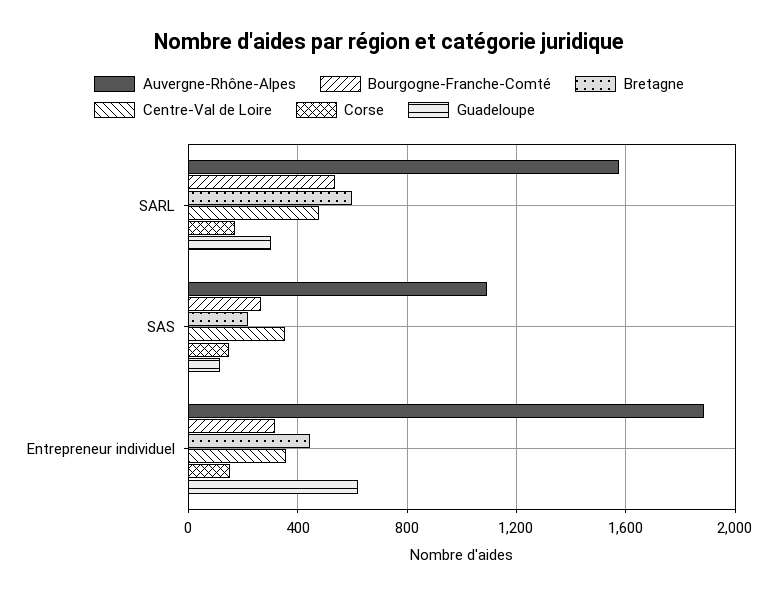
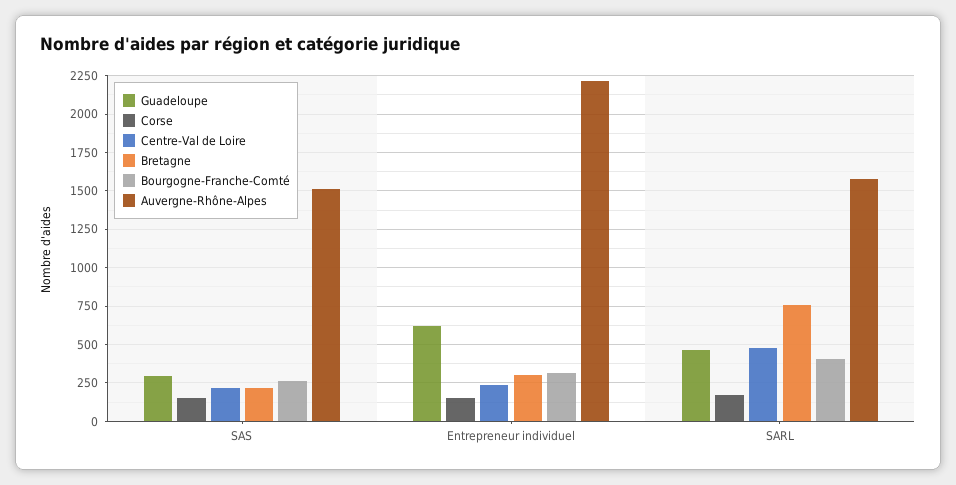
  {
    "Auvergne-Rhône-Alpes": {
      "SARL": 1600,
-     "SAS": 1100,
+     "SAS": 1500,
-     "Entrepreneur individuel": 1900
+     "Entrepreneur individuel": 2200
    },
    "Bourgogne-Franche-Comté": {
-     "SARL": 550,
+     "SARL": 400,
      "SAS": 250,
      "Entrepreneur individuel": 300
    },
    "Bretagne": {
-     "SARL": 600,
+     "SARL": 750,
      "SAS": 200,
-     "Entrepreneur individuel": 450
+     "Entrepreneur individuel": 300
    },
    "Centre-Val de Loire": {
      "SARL": 500,
-     "SAS": 350,
+     "SAS": 200,
-     "Entrepreneur individuel": 350
+     "Entrepreneur individuel": 250
    },
    "Corse": {
      "SARL": 150,
      "SAS": 150,
      "Entrepreneur individuel": 150
    },
    "Guadeloupe": {
-     "SARL": 300,
+     "SARL": 450,
-     "SAS": 100,
+     "SAS": 300,
      "Entrepreneur individuel": 600
    }
  }

